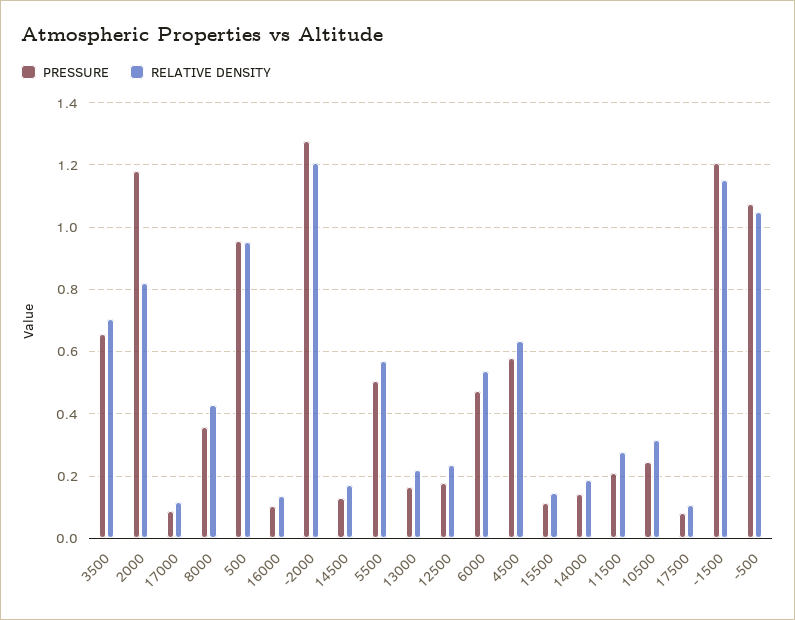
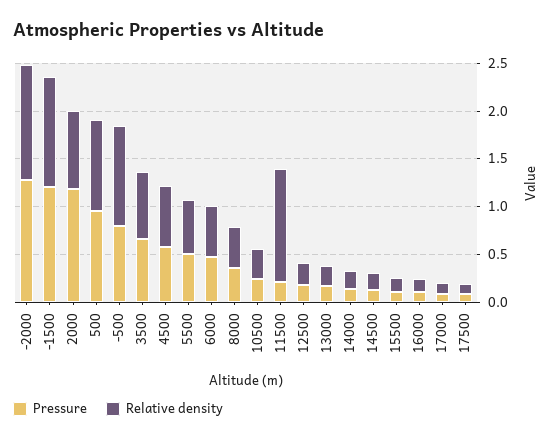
  {
    "PRESSURE": {
      "3500": 0.66,
      "2000": 1.18,
      "17000": 0.08,
      "8000": 0.36,
      "500": 0.96,
      "16000": 0.1,
      "-2000": 1.28,
      "14500": 0.14,
      "5500": 0.5,
      "13000": 0.16,
      "12500": 0.18,
      "6000": 0.48,
      "4500": 0.58,
      "15500": 0.12,
      "14000": 0.14,
      "11500": 0.22,
      "10500": 0.24,
      "17500": 0.08,
      "-1500": 1.2,
-     "-500": 1.08
+     "-500": 0.8
    },
    "RELATIVE DENSITY": {
      "3500": 0.7,
      "2000": 0.82,
      "17000": 0.12,
      "8000": 0.42,
      "500": 0.96,
      "16000": 0.14,
      "-2000": 1.2,
      "14500": 0.18,
      "5500": 0.56,
      "13000": 0.22,
      "12500": 0.24,
      "6000": 0.54,
      "4500": 0.64,
      "15500": 0.14,
      "14000": 0.18,
-     "11500": 0.28,
+     "11500": 1.2,
      "10500": 0.32,
      "17500": 0.1,
      "-1500": 1.16,
      "-500": 1.04
    }
  }

